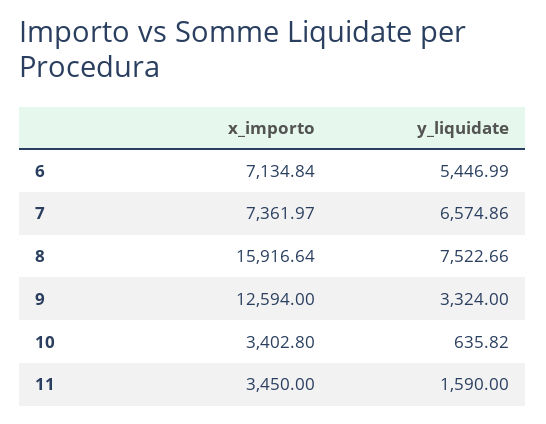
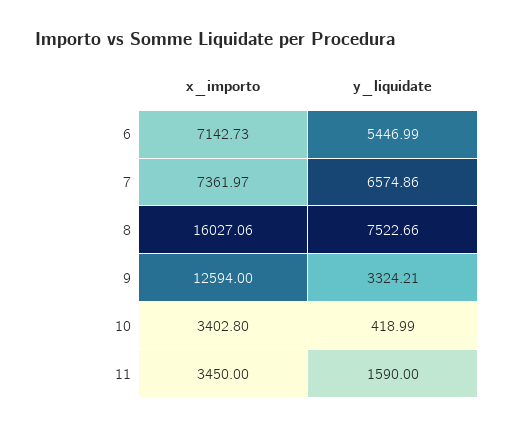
  {
    "x_importo": {
-     "6": 7134.84,
+     "6": 7142.73,
      "7": 7361.97,
-     "8": 15916.64,
+     "8": 16027.06,
      "9": 12594,
      "10": 3402.8,
      "11": 3450
    },
    "y_liquidate": {
      "6": 5446.99,
      "7": 6574.86,
      "8": 7522.66,
-     "9": 3324,
+     "9": 3324.21,
-     "10": 635.82,
+     "10": 418.99,
      "11": 1590
    }
  }

